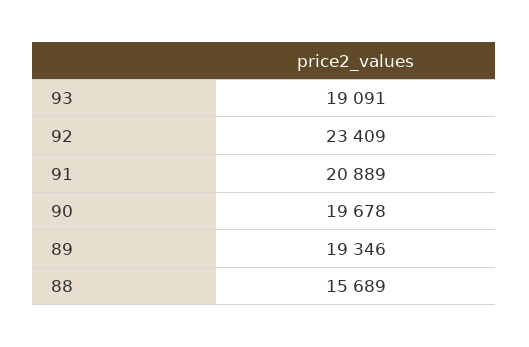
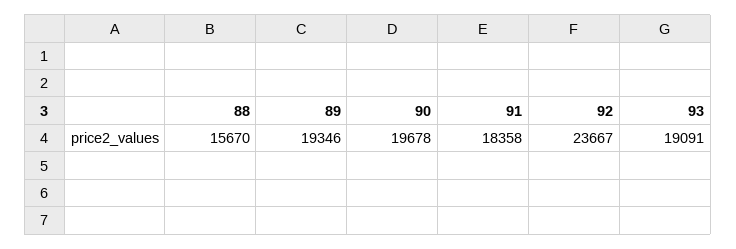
  {
    "93": 19091,
-   "92": 23409,
+   "92": 23667,
-   "91": 20889,
+   "91": 18358,
    "90": 19678,
    "89": 19346,
-   "88": 15689
+   "88": 15670
  }

